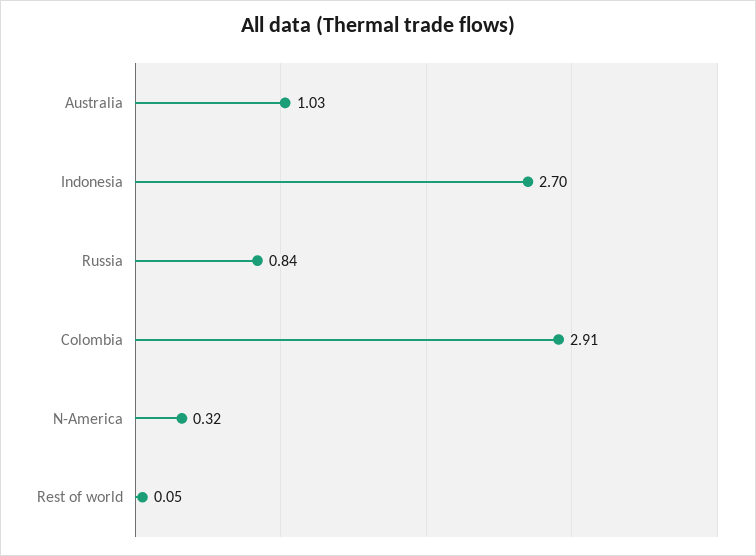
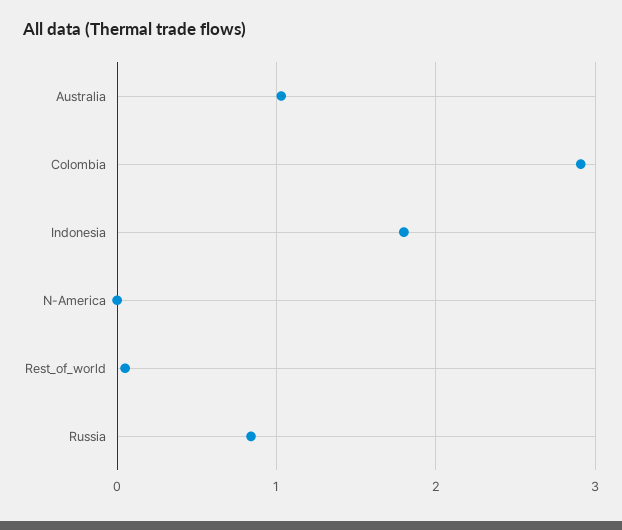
  {
    "Australia": 1.03,
-   "Indonesia": 2.7,
+   "Indonesia": 1.8,
    "Russia": 0.84,
    "Colombia": 2.91,
-   "N-America": 0.32,
+   "N-America": 0,
    "Rest of world": 0.05
  }

